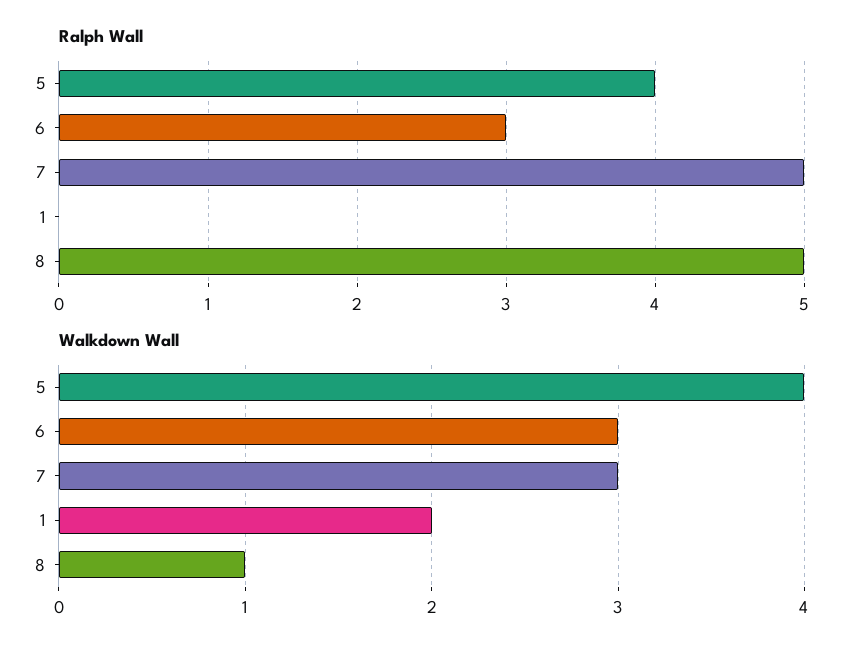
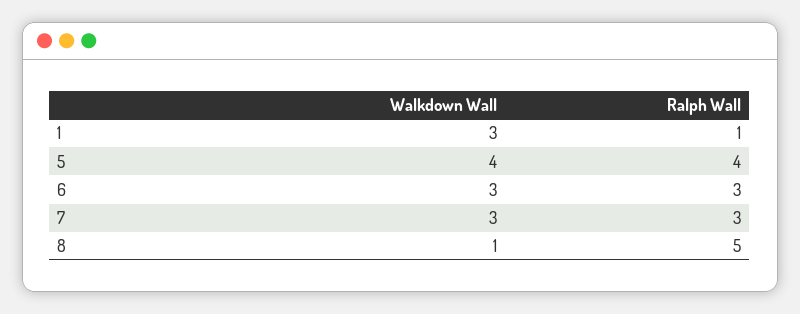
  {
    "Ralph Wall": {
      "5": 4,
      "6": 3,
-     "7": 5,
+     "7": 3,
-     "1": 0,
+     "1": 1,
      "8": 5
    },
    "Walkdown Wall": {
      "5": 4,
      "6": 3,
      "7": 3,
-     "1": 2,
+     "1": 3,
      "8": 1
    }
  }

